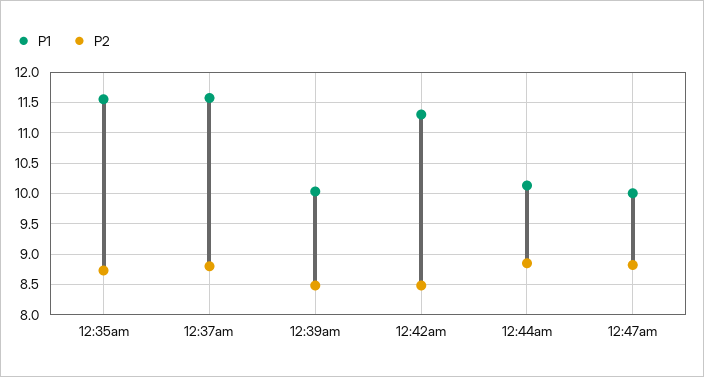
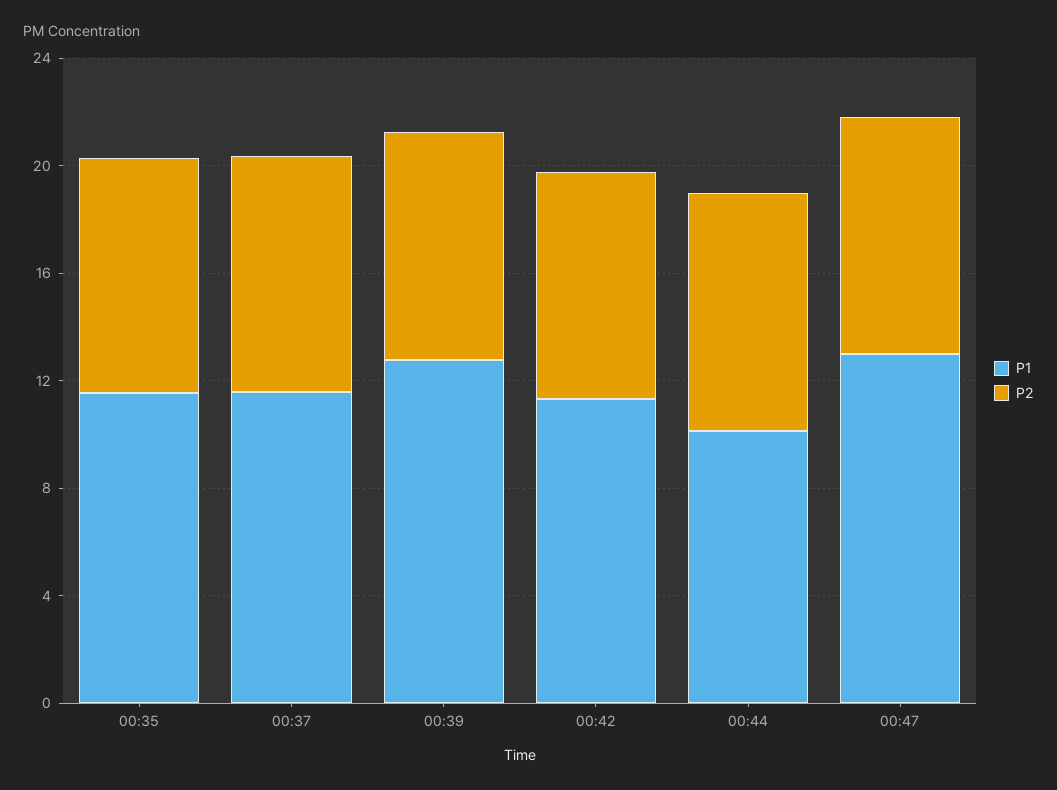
  {
    "P1": {
      "12:35am": 11.6,
      "12:37am": 11.6,
-     "12:39am": 10,
+     "12:39am": 13,
      "12:42am": 11.3,
      "12:44am": 10.1,
-     "12:47am": 10
+     "12:47am": 13
    },
    "P2": {
      "12:35am": 8.7,
      "12:37am": 8.8,
      "12:39am": 8.5,
      "12:42am": 8.5,
      "12:44am": 8.9,
      "12:47am": 8.8
    }
  }

